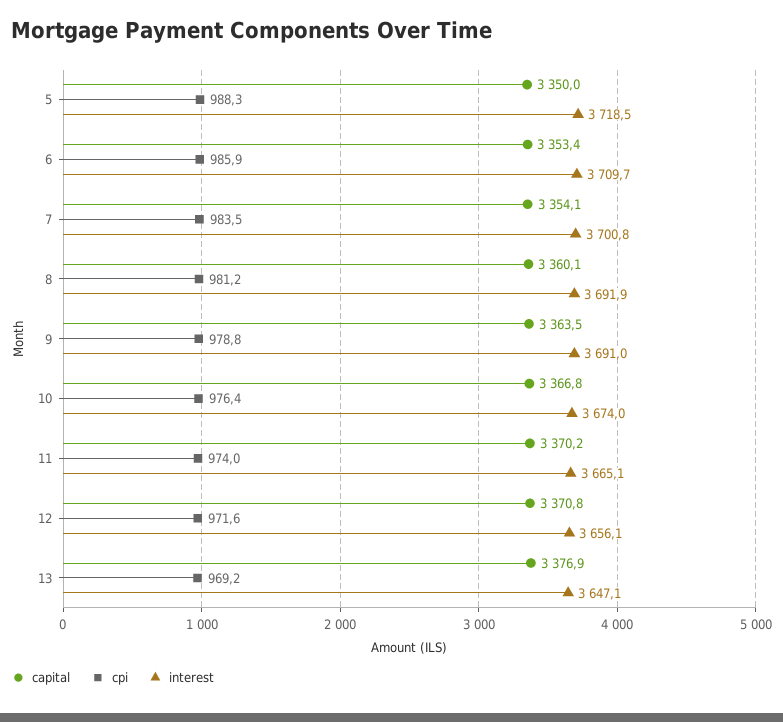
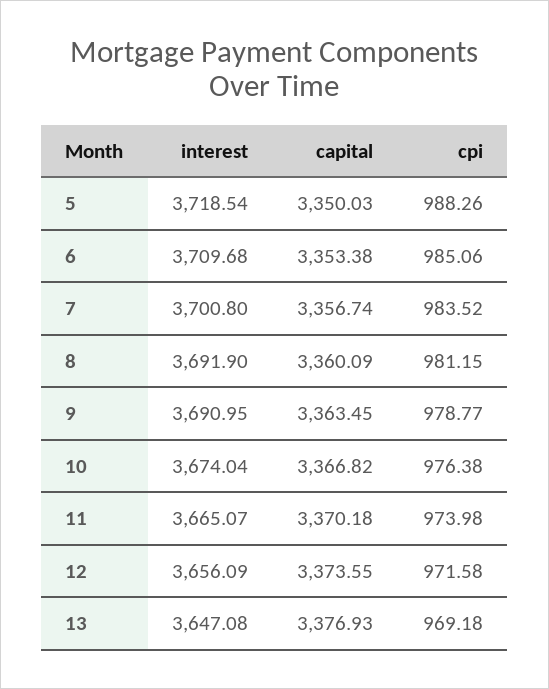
  {
    "capital": {
      "5": 3350.03,
      "6": 3353.38,
-     "7": 3354.1,
+     "7": 3356.74,
      "8": 3360.09,
      "9": 3363.45,
      "10": 3366.82,
      "11": 3370.18,
-     "12": 3370.8,
+     "12": 3373.55,
      "13": 3376.93
    },
    "cpi": {
      "5": 988.26,
-     "6": 985.9,
+     "6": 985.06,
      "7": 983.52,
      "8": 981.15,
      "9": 978.77,
      "10": 976.38,
      "11": 973.98,
      "12": 971.58,
      "13": 969.18
    },
    "interest": {
      "5": 3718.54,
      "6": 3709.68,
      "7": 3700.8,
      "8": 3691.9,
      "9": 3690.95,
      "10": 3674.04,
      "11": 3665.07,
      "12": 3656.09,
      "13": 3647.08
    }
  }

